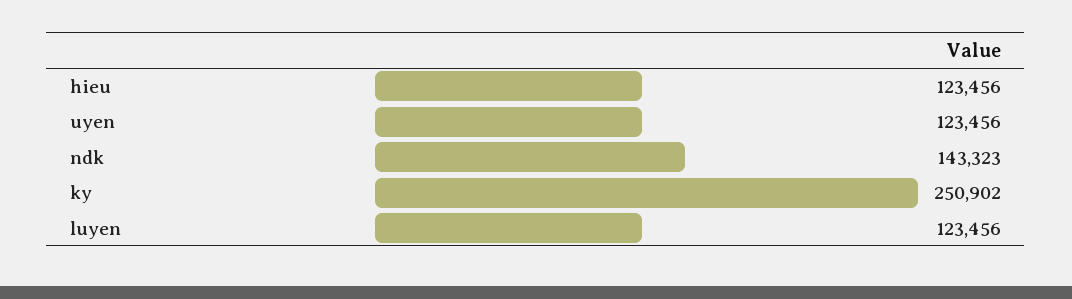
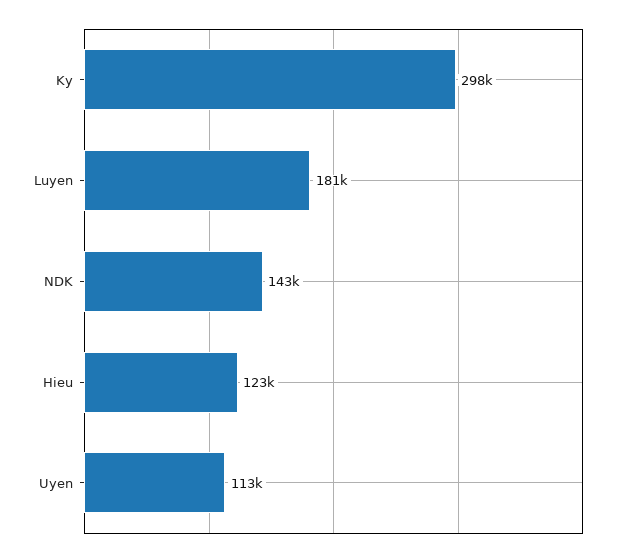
  {
    "hieu": 123456,
-   "uyen": 123456,
+   "uyen": 113000,
    "ndk": 143323,
-   "ky": 250902,
+   "ky": 298000,
-   "luyen": 123456
+   "luyen": 181000
  }

